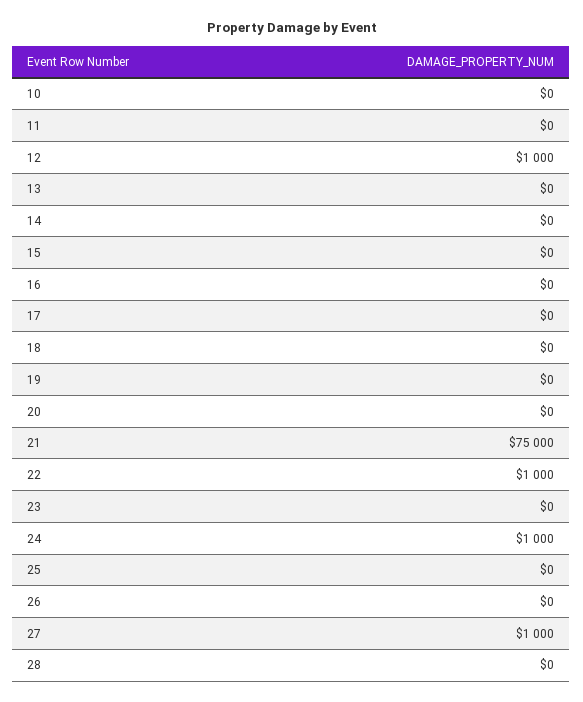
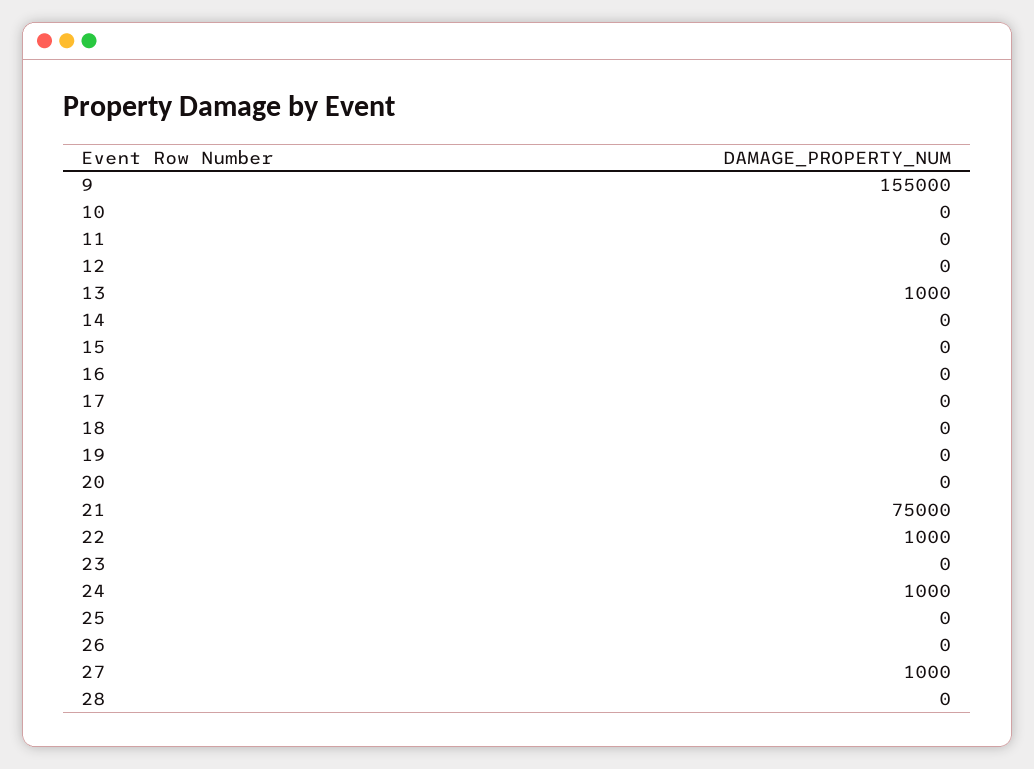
  {
    "10": 0,
    "11": 0,
-   "12": 1000,
+   "12": 0,
-   "13": 0,
+   "13": 1000,
    "14": 0,
    "15": 0,
    "16": 0,
    "17": 0,
    "18": 0,
    "19": 0,
    "20": 0,
    "21": 75000,
    "22": 1000,
    "23": 0,
    "24": 1000,
    "25": 0,
    "26": 0,
    "27": 1000,
-   "28": 0
+   "28": 0,
+   "9": 155000
  }

